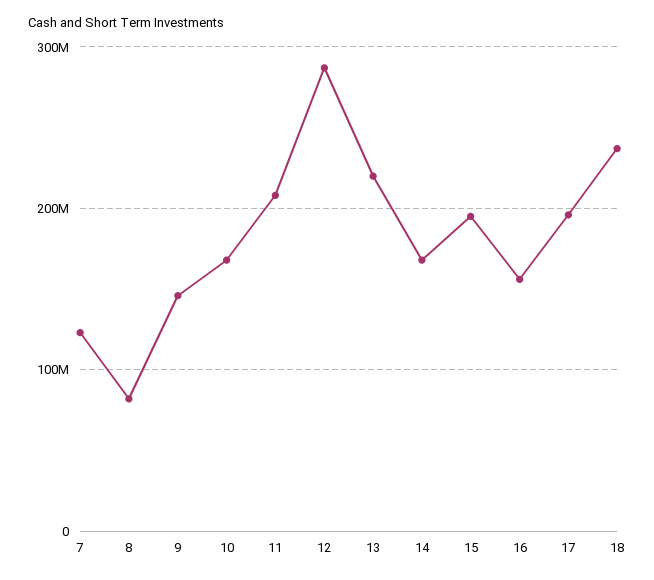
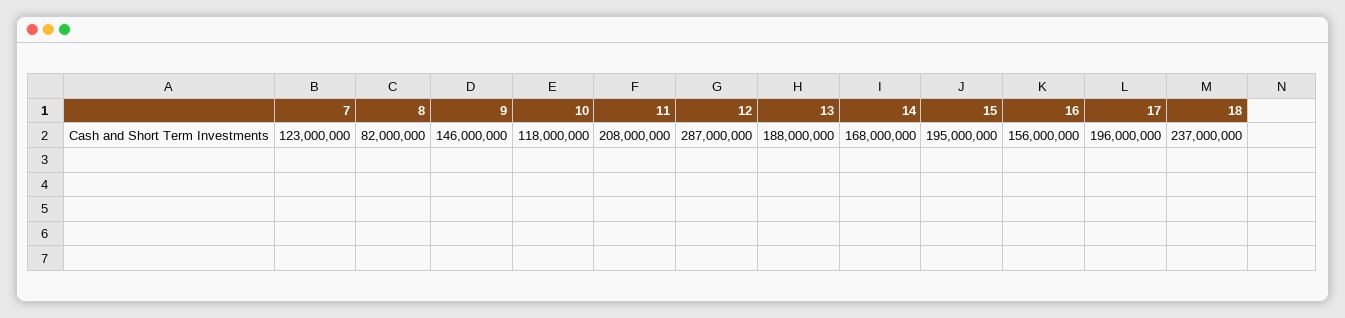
  {
    "7": 123000000,
    "8": 82000000,
    "9": 146000000,
-   "10": 170000000,
+   "10": 118000000,
    "11": 208000000,
    "12": 287000000,
-   "13": 220000000,
+   "13": 188000000,
    "14": 168000000,
    "15": 195000000,
    "16": 156000000,
    "17": 196000000,
    "18": 237000000
  }

